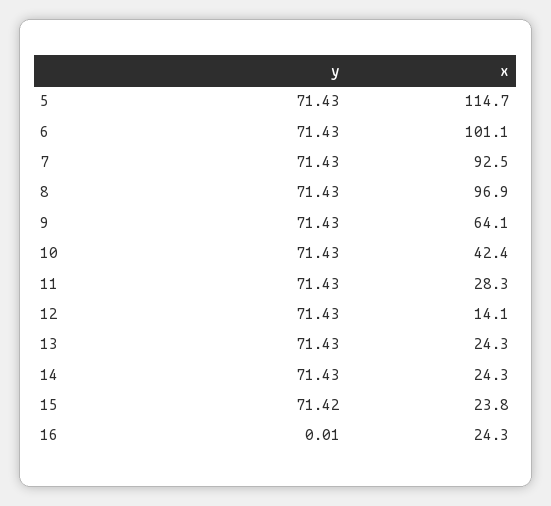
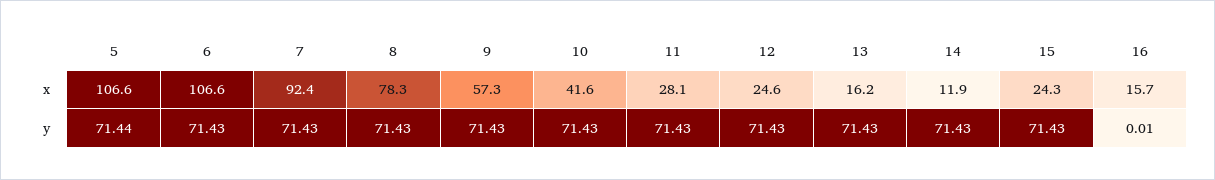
  {
    "y": {
-     "5": 71.43,
+     "5": 71.44,
      "6": 71.43,
      "7": 71.43,
      "8": 71.43,
      "9": 71.43,
      "10": 71.43,
      "11": 71.43,
      "12": 71.43,
      "13": 71.43,
      "14": 71.43,
-     "15": 71.42,
+     "15": 71.43,
      "16": 0.01
    },
    "x": {
-     "5": 114.7,
+     "5": 106.6,
-     "6": 101.1,
+     "6": 106.6,
-     "7": 92.5,
+     "7": 92.4,
-     "8": 96.9,
+     "8": 78.3,
-     "9": 64.1,
+     "9": 57.3,
-     "10": 42.4,
+     "10": 41.6,
-     "11": 28.3,
+     "11": 28.1,
-     "12": 14.1,
+     "12": 24.6,
-     "13": 24.3,
+     "13": 16.2,
-     "14": 24.3,
+     "14": 11.9,
-     "15": 23.8,
+     "15": 24.3,
-     "16": 24.3
+     "16": 15.7
    }
  }

